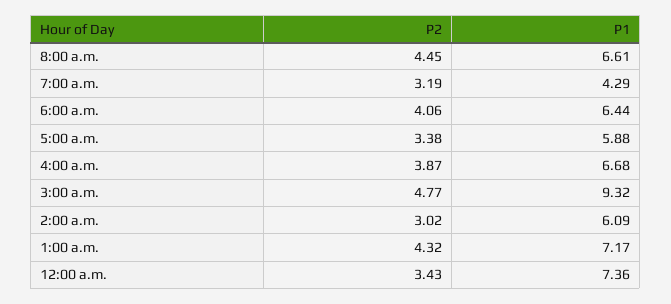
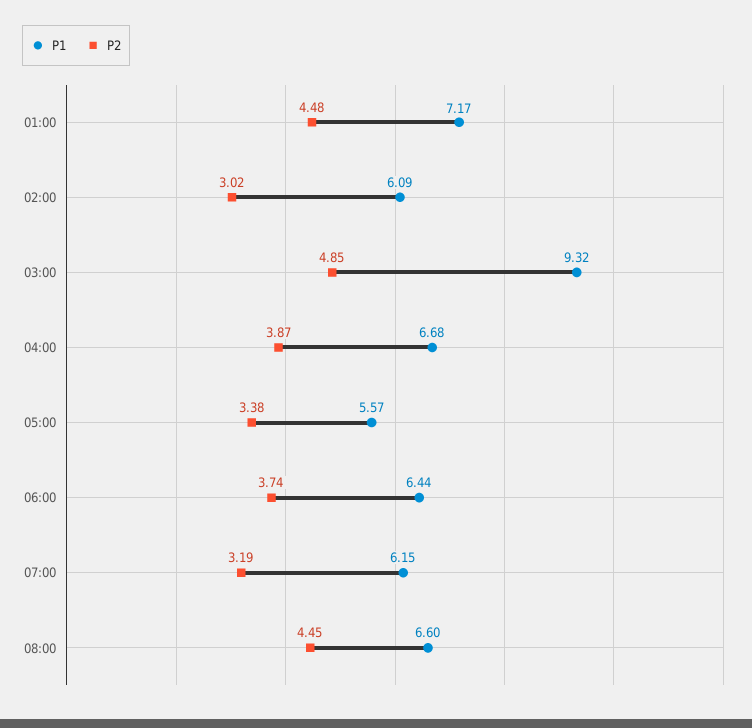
  {
    "P2": {
      "8:00 a.m.": 4.45,
      "7:00 a.m.": 3.19,
-     "6:00 a.m.": 4.06,
+     "6:00 a.m.": 3.74,
      "5:00 a.m.": 3.38,
      "4:00 a.m.": 3.87,
-     "3:00 a.m.": 4.77,
+     "3:00 a.m.": 4.85,
      "2:00 a.m.": 3.02,
-     "1:00 a.m.": 4.32,
+     "1:00 a.m.": 4.48
-     "12:00 a.m.": 3.43
    },
    "P1": {
-     "8:00 a.m.": 6.61,
+     "8:00 a.m.": 6.6,
-     "7:00 a.m.": 4.29,
+     "7:00 a.m.": 6.15,
      "6:00 a.m.": 6.44,
-     "5:00 a.m.": 5.88,
+     "5:00 a.m.": 5.57,
      "4:00 a.m.": 6.68,
      "3:00 a.m.": 9.32,
      "2:00 a.m.": 6.09,
-     "1:00 a.m.": 7.17,
+     "1:00 a.m.": 7.17
-     "12:00 a.m.": 7.36
    }
  }

